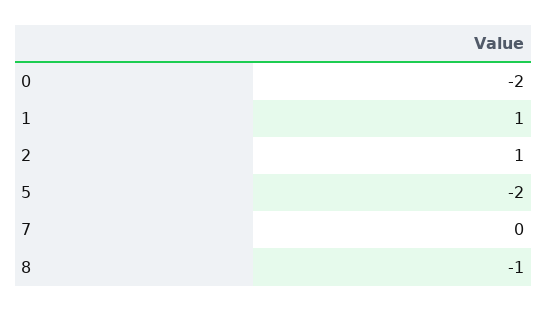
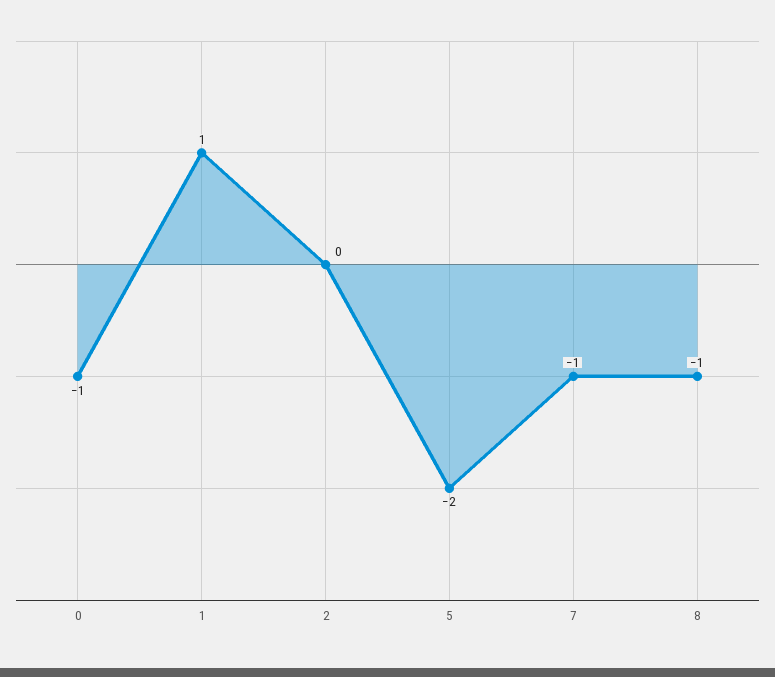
  {
-   "0": -2,
+   "0": -1,
    "1": 1,
-   "2": 1,
+   "2": 0,
    "5": -2,
-   "7": 0,
+   "7": -1,
    "8": -1
  }

